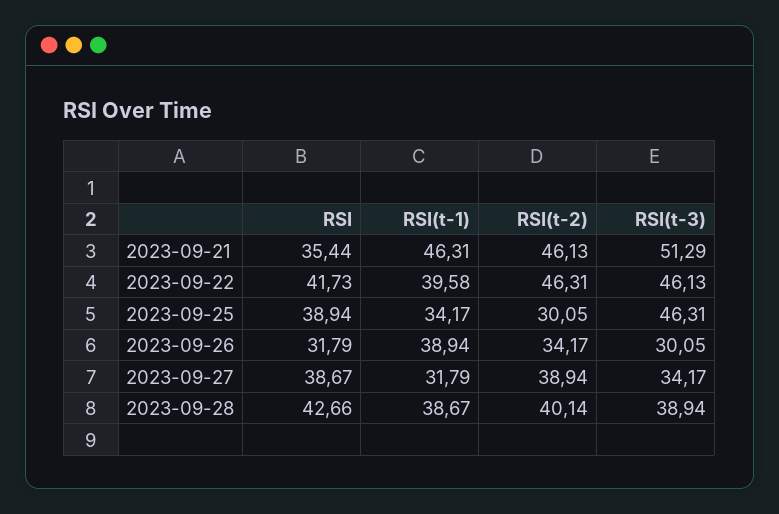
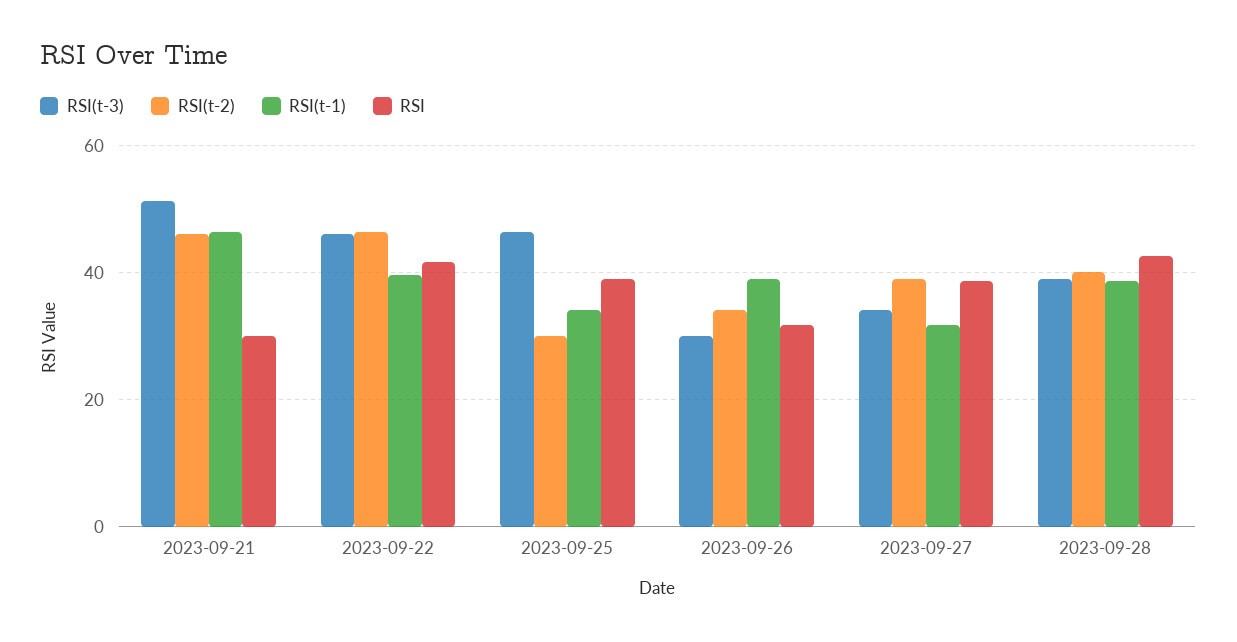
  {
    "RSI": {
-     "2023-09-21": 35.44,
+     "2023-09-21": 30,
      "2023-09-22": 41.73,
      "2023-09-25": 38.94,
      "2023-09-26": 31.79,
      "2023-09-27": 38.67,
      "2023-09-28": 42.66
    },
    "RSI(t-1)": {
      "2023-09-21": 46.31,
      "2023-09-22": 39.58,
      "2023-09-25": 34.17,
      "2023-09-26": 38.94,
      "2023-09-27": 31.79,
      "2023-09-28": 38.67
    },
    "RSI(t-2)": {
      "2023-09-21": 46.13,
      "2023-09-22": 46.31,
      "2023-09-25": 30.05,
      "2023-09-26": 34.17,
      "2023-09-27": 38.94,
      "2023-09-28": 40.14
    },
    "RSI(t-3)": {
      "2023-09-21": 51.29,
      "2023-09-22": 46.13,
      "2023-09-25": 46.31,
      "2023-09-26": 30.05,
      "2023-09-27": 34.17,
      "2023-09-28": 38.94
    }
  }

